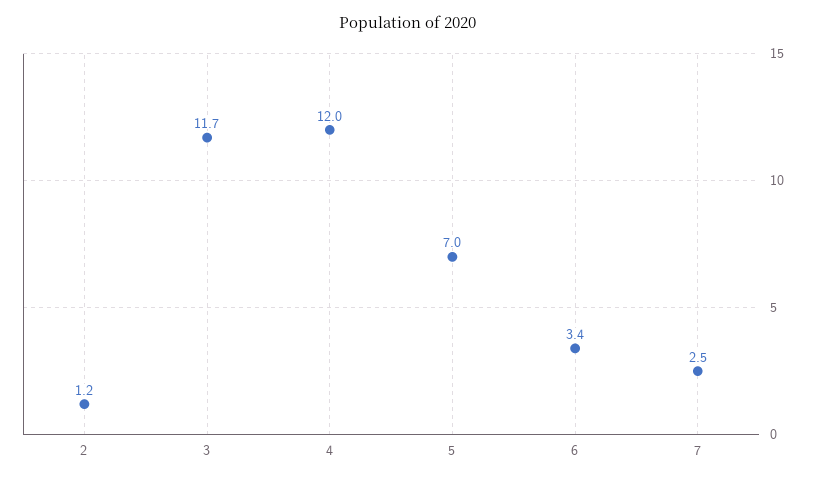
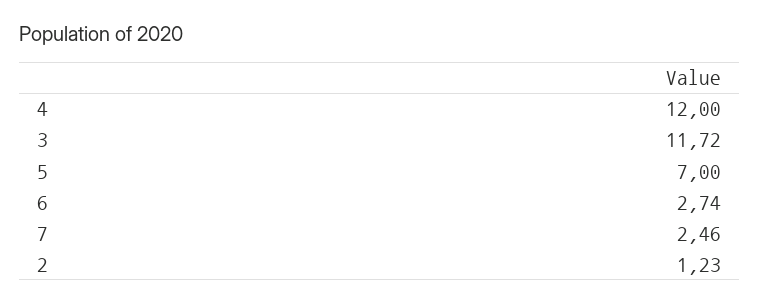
  {
    "2": 1.23,
    "3": 11.72,
    "4": 12,
    "5": 7,
-   "6": 3.4,
+   "6": 2.74,
    "7": 2.46
  }

